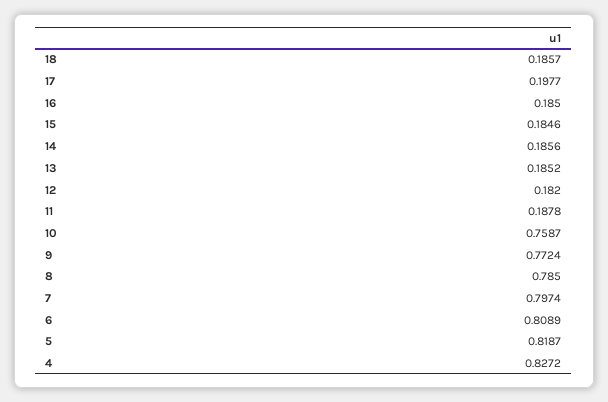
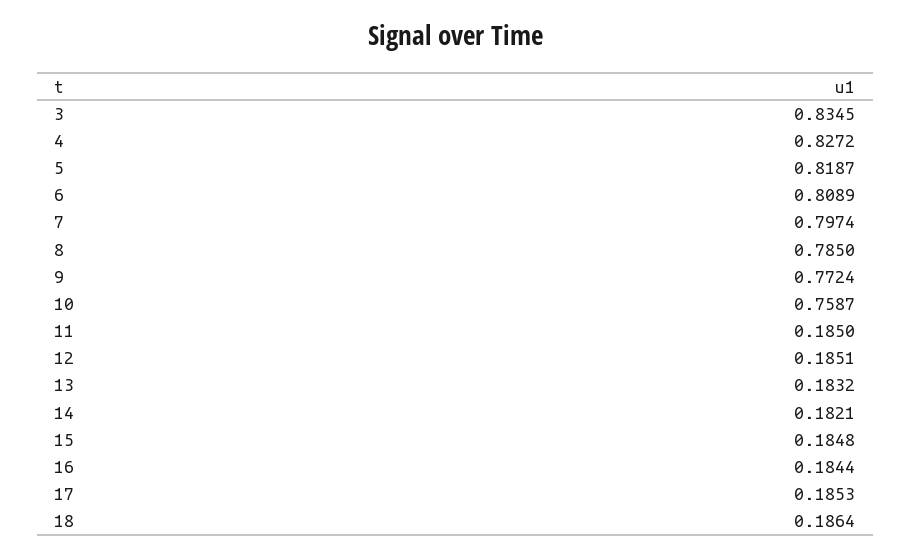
  {
-   "18": 0.1857,
+   "18": 0.1864,
-   "17": 0.1977,
+   "17": 0.1853,
-   "16": 0.185,
+   "16": 0.1844,
-   "15": 0.1846,
+   "15": 0.1848,
-   "14": 0.1856,
+   "14": 0.1821,
-   "13": 0.1852,
+   "13": 0.1832,
-   "12": 0.182,
+   "12": 0.1851,
-   "11": 0.1878,
+   "11": 0.185,
    "10": 0.7587,
    "9": 0.7724,
    "8": 0.785,
    "7": 0.7974,
    "6": 0.8089,
    "5": 0.8187,
-   "4": 0.8272
+   "4": 0.8272,
+   "3": 0.8345
  }

